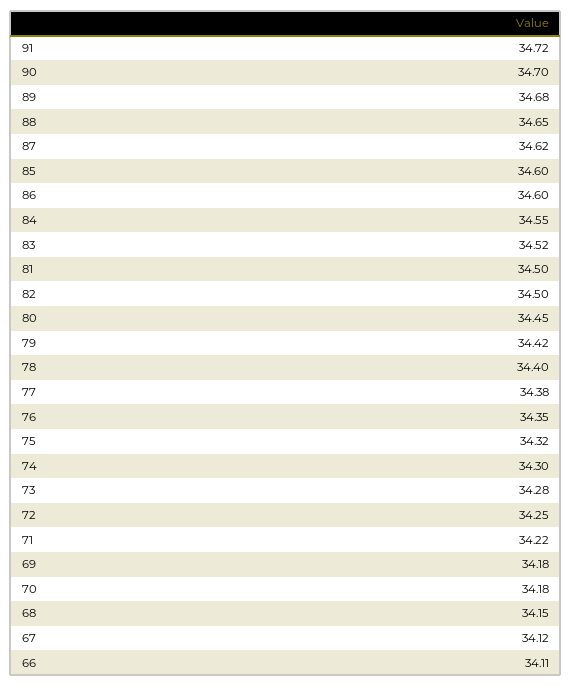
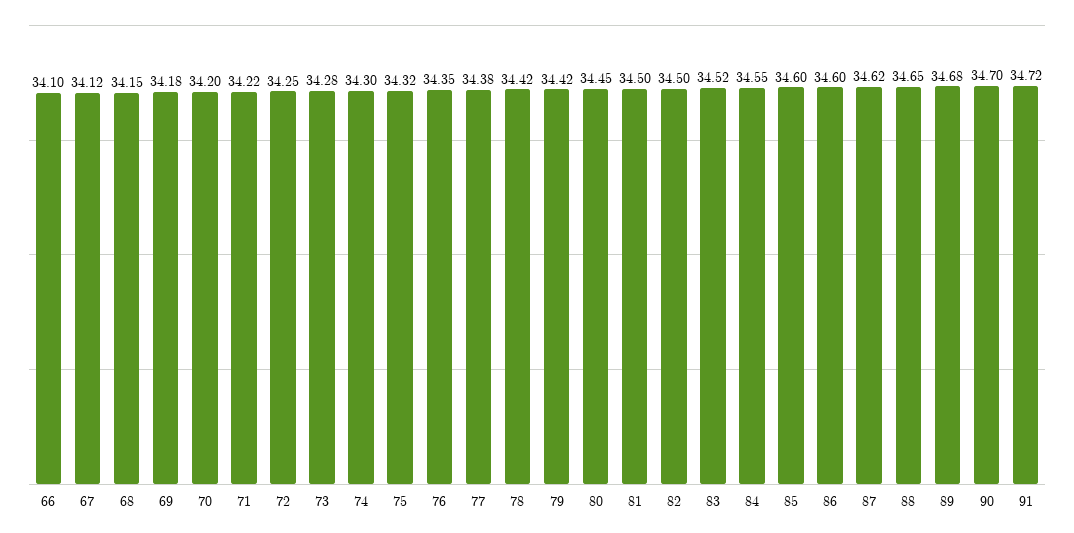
  {
    "91": 34.72,
    "90": 34.7,
    "89": 34.68,
    "88": 34.65,
    "87": 34.62,
    "85": 34.6,
    "86": 34.6,
    "84": 34.55,
    "83": 34.52,
    "81": 34.5,
    "82": 34.5,
    "80": 34.45,
    "79": 34.42,
-   "78": 34.4,
+   "78": 34.42,
    "77": 34.38,
    "76": 34.35,
    "75": 34.32,
    "74": 34.3,
    "73": 34.28,
    "72": 34.25,
    "71": 34.22,
    "69": 34.18,
-   "70": 34.18,
+   "70": 34.2,
    "68": 34.15,
    "67": 34.12,
-   "66": 34.11
+   "66": 34.1
  }

